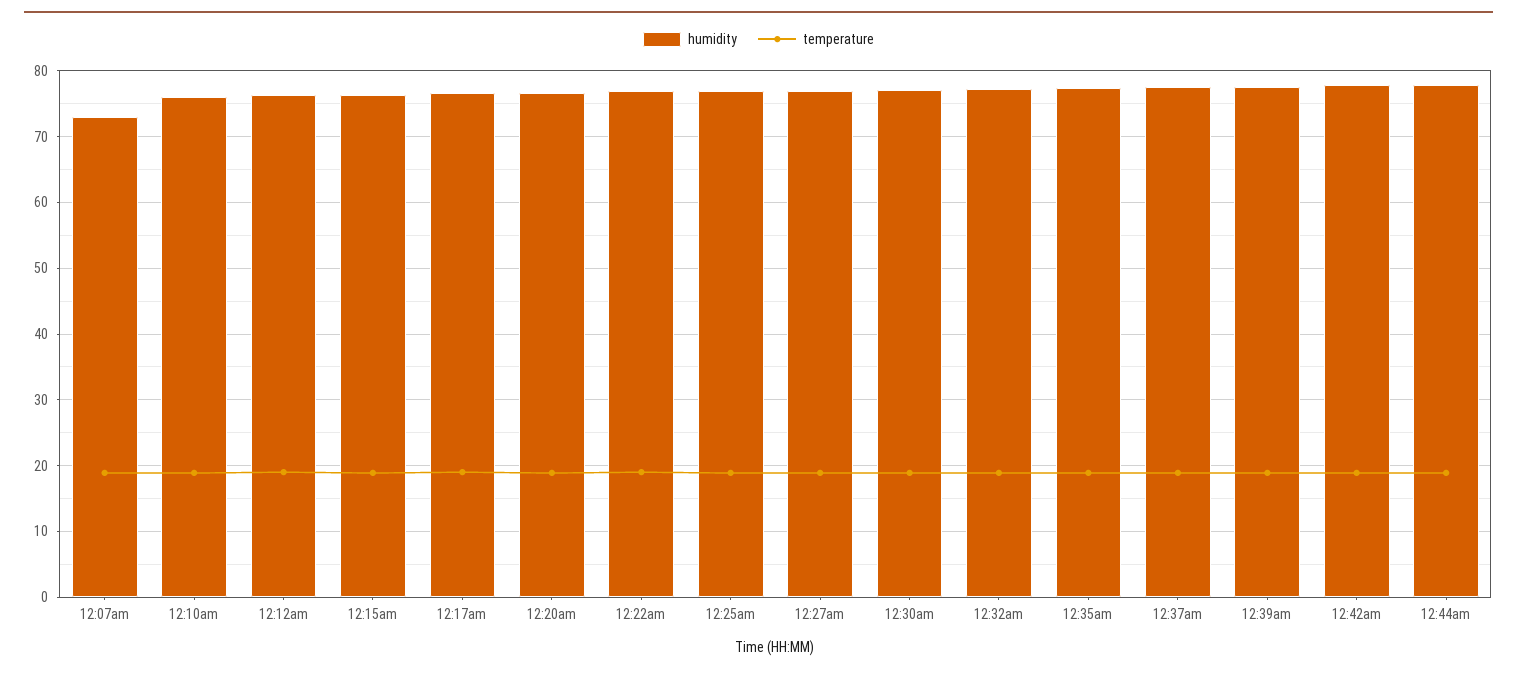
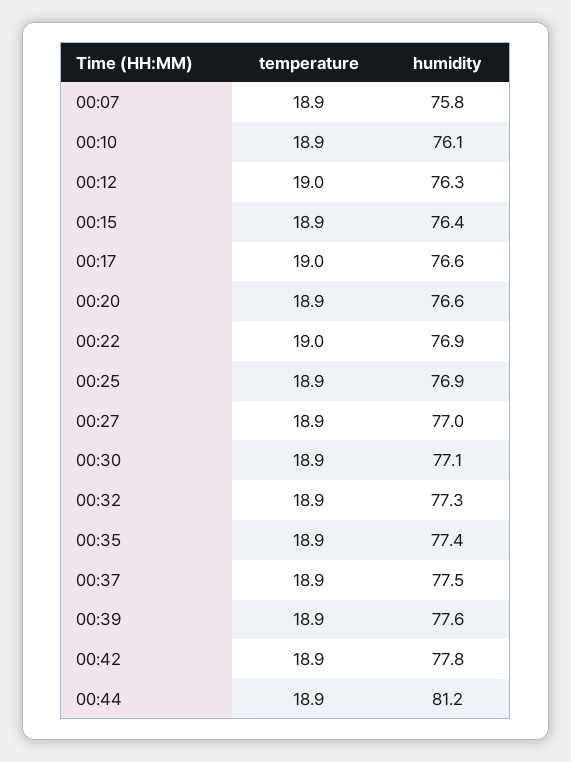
  {
    "humidity": {
-     "12:07am": 73,
+     "12:07am": 75.8,
      "12:10am": 76.1,
      "12:12am": 76.3,
      "12:15am": 76.4,
      "12:17am": 76.6,
      "12:20am": 76.6,
      "12:22am": 76.9,
      "12:25am": 76.9,
      "12:27am": 77,
      "12:30am": 77.1,
      "12:32am": 77.3,
      "12:35am": 77.4,
      "12:37am": 77.5,
      "12:39am": 77.6,
      "12:42am": 77.8,
-     "12:44am": 78
+     "12:44am": 81.2
    },
    "temperature": {
      "12:07am": 18.9,
      "12:10am": 18.9,
      "12:12am": 19,
      "12:15am": 18.9,
      "12:17am": 19,
      "12:20am": 18.9,
      "12:22am": 19,
      "12:25am": 18.9,
      "12:27am": 18.9,
      "12:30am": 18.9,
      "12:32am": 18.9,
      "12:35am": 18.9,
      "12:37am": 18.9,
      "12:39am": 18.9,
      "12:42am": 18.9,
      "12:44am": 18.9
    }
  }

